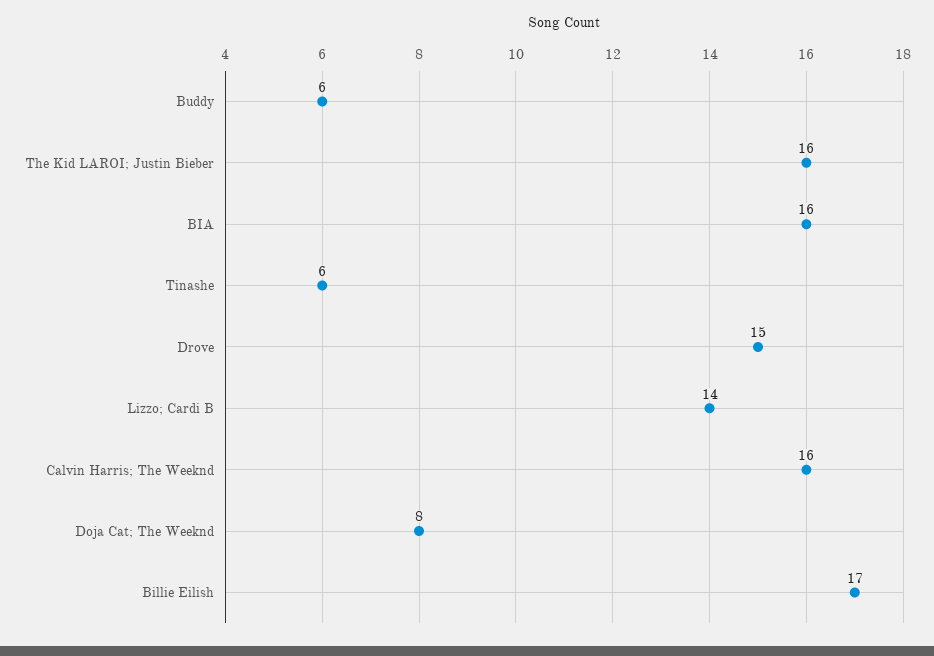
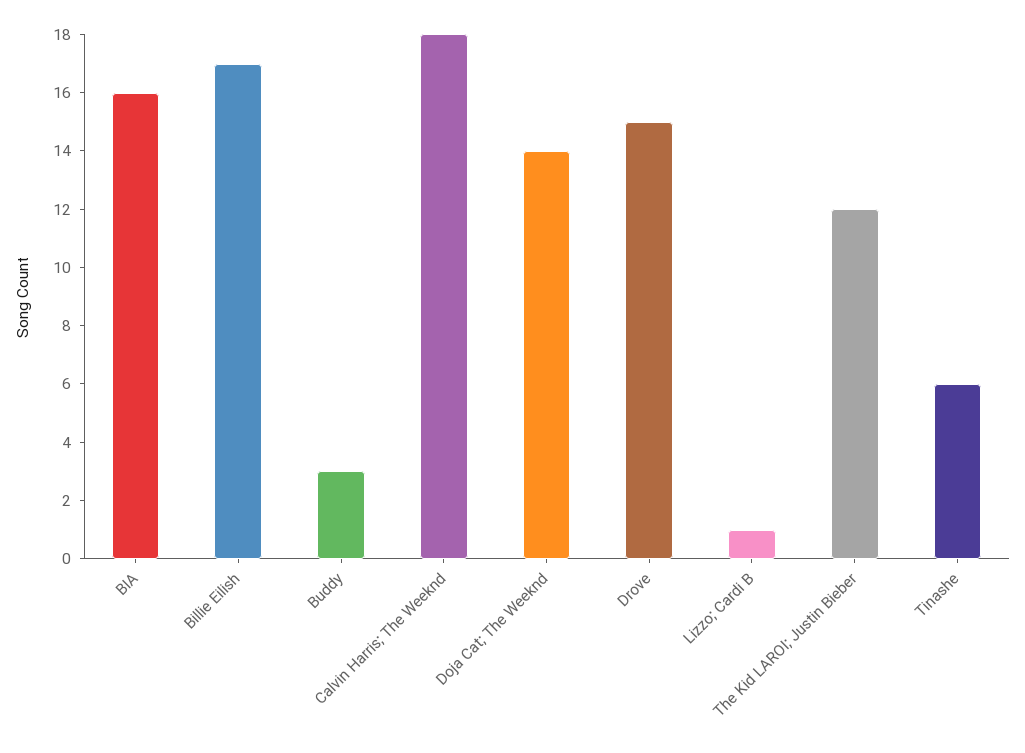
  {
-   "Buddy": 6,
+   "Buddy": 3,
-   "The Kid LAROI; Justin Bieber": 16,
+   "The Kid LAROI; Justin Bieber": 12,
    "BIA": 16,
    "Tinashe": 6,
    "Drove": 15,
-   "Lizzo; Cardi B": 14,
+   "Lizzo; Cardi B": 1,
-   "Calvin Harris; The Weeknd": 16,
+   "Calvin Harris; The Weeknd": 18,
-   "Doja Cat; The Weeknd": 8,
+   "Doja Cat; The Weeknd": 14,
    "Billie Eilish": 17
  }

